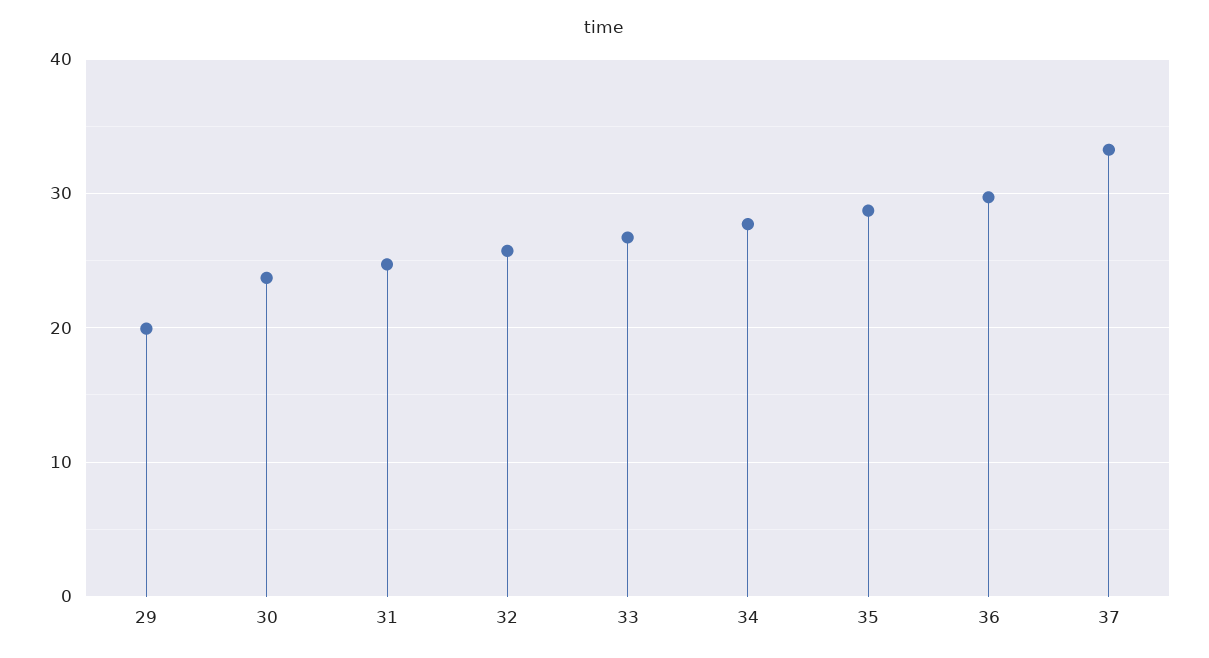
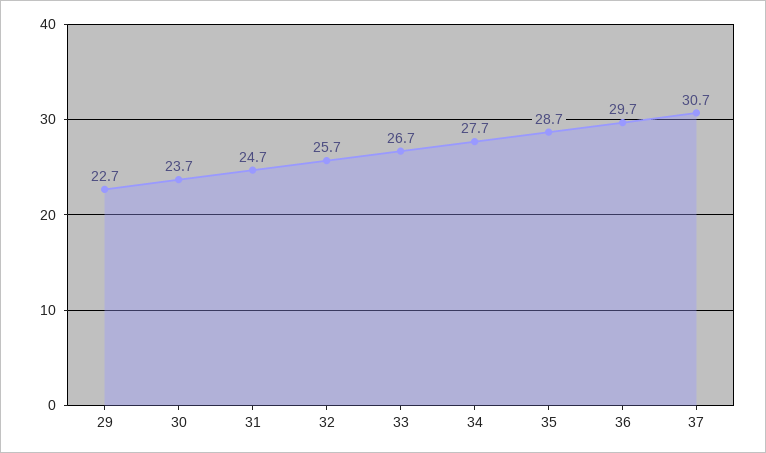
  {
-   "29": 20,
+   "29": 22.7,
    "30": 23.7,
    "31": 24.7,
    "32": 25.7,
    "33": 26.7,
    "34": 27.7,
    "35": 28.7,
    "36": 29.7,
-   "37": 33
+   "37": 30.7
  }

